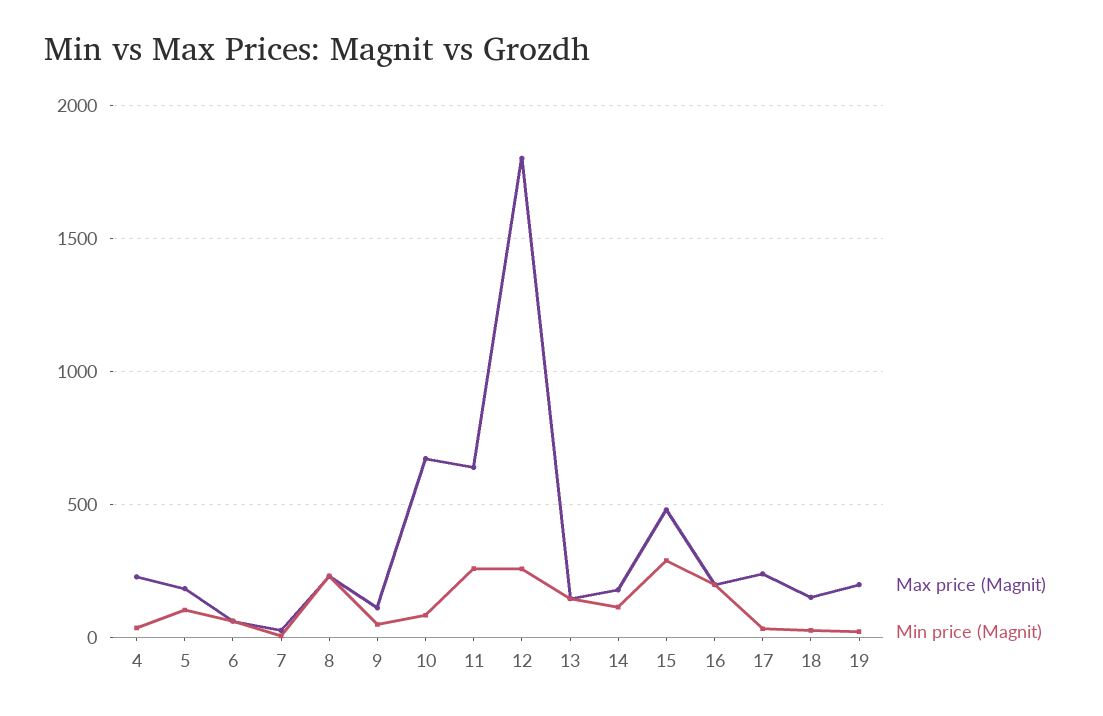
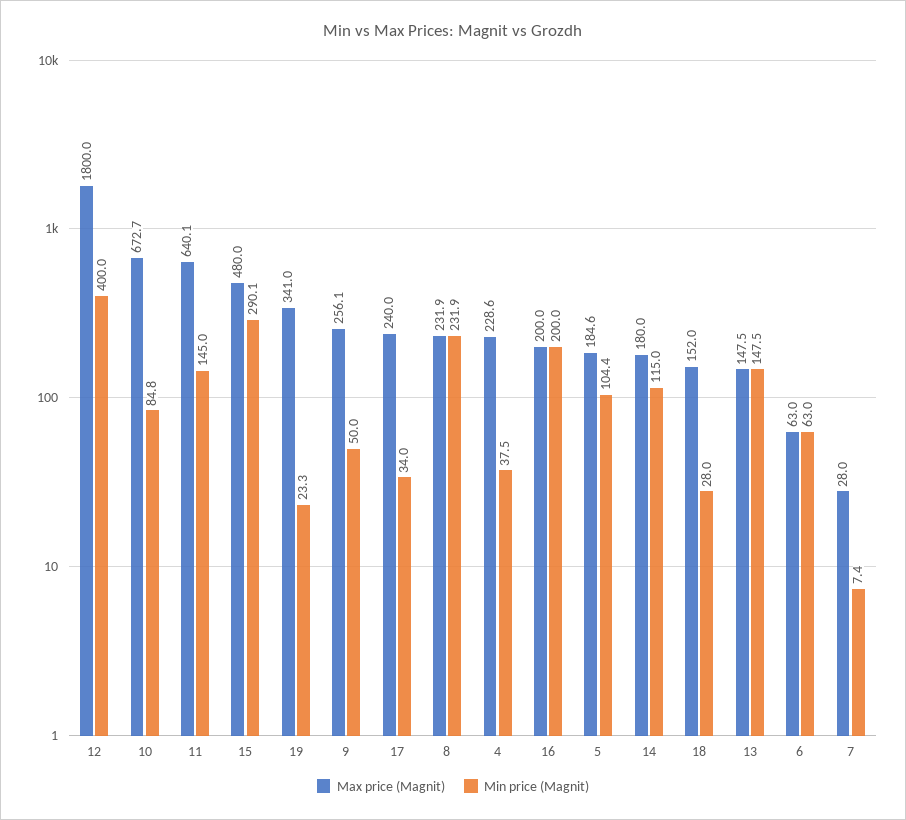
  {
    "Max price (Magnit)": {
      "4": 228.6,
      "5": 184.6,
      "6": 63,
      "7": 28,
      "8": 231.9,
-     "9": 100,
+     "9": 256.1,
      "10": 672.7,
      "11": 640.1,
      "12": 1800,
      "13": 147.5,
      "14": 180,
      "15": 480,
      "16": 200,
      "17": 240,
      "18": 152,
-     "19": 200
+     "19": 341
    },
    "Min price (Magnit)": {
      "4": 37.5,
      "5": 104.4,
      "6": 63,
      "7": 7.4,
      "8": 231.9,
      "9": 50,
      "10": 84.8,
-     "11": 250,
+     "11": 145,
-     "12": 250,
+     "12": 400,
      "13": 147.5,
      "14": 115,
      "15": 290.1,
      "16": 200,
      "17": 34,
      "18": 28,
      "19": 23.3
    }
  }

